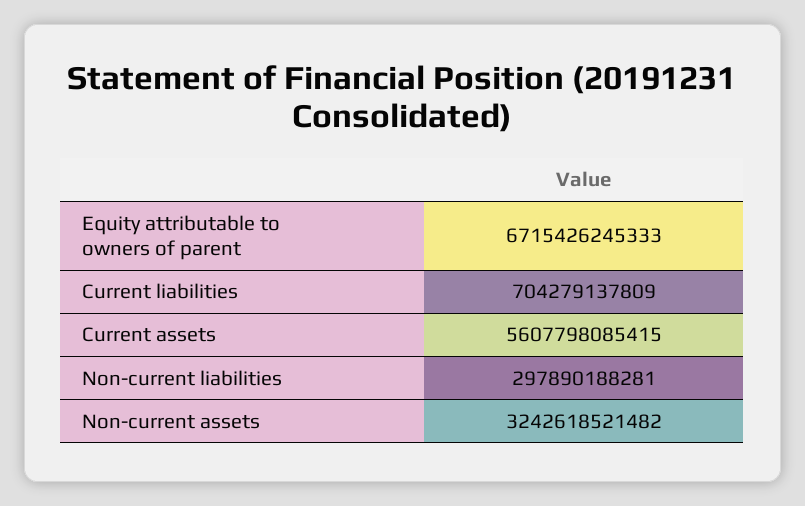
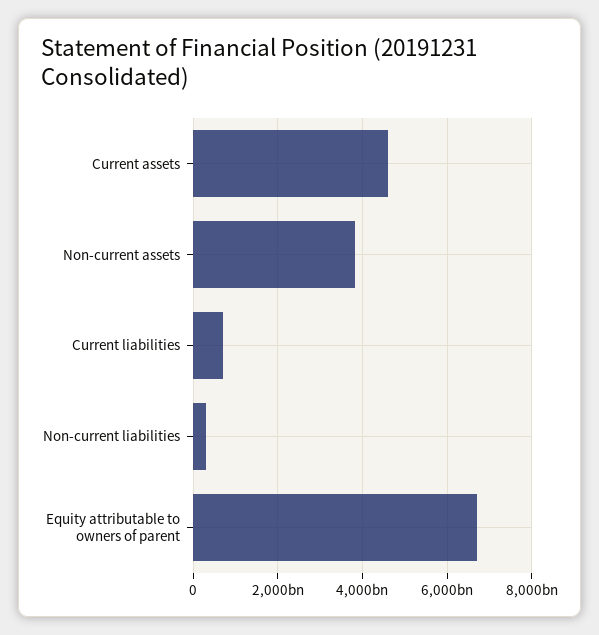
  {
    "Equity attributable to owners of parent": 6715426245333,
    "Current liabilities": 704279137809,
-   "Current assets": 5607798085415,
+   "Current assets": 4600000000000,
    "Non-current liabilities": 297890188281,
-   "Non-current assets": 3242618521482
+   "Non-current assets": 3800000000000
  }

